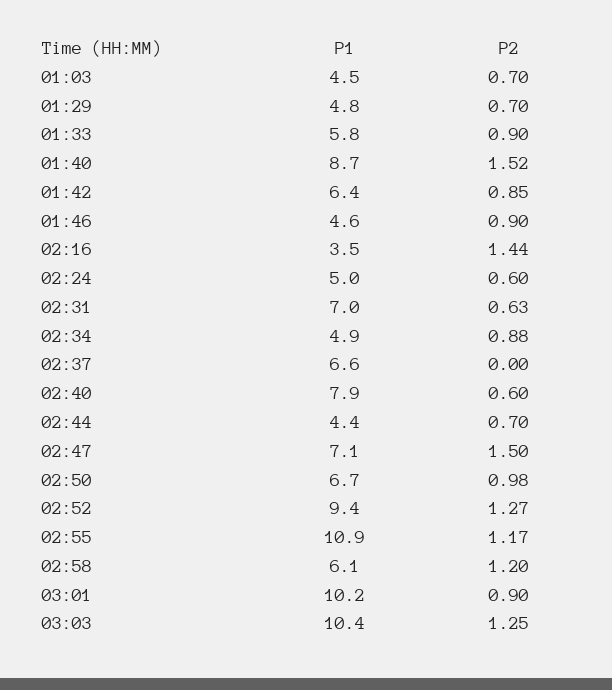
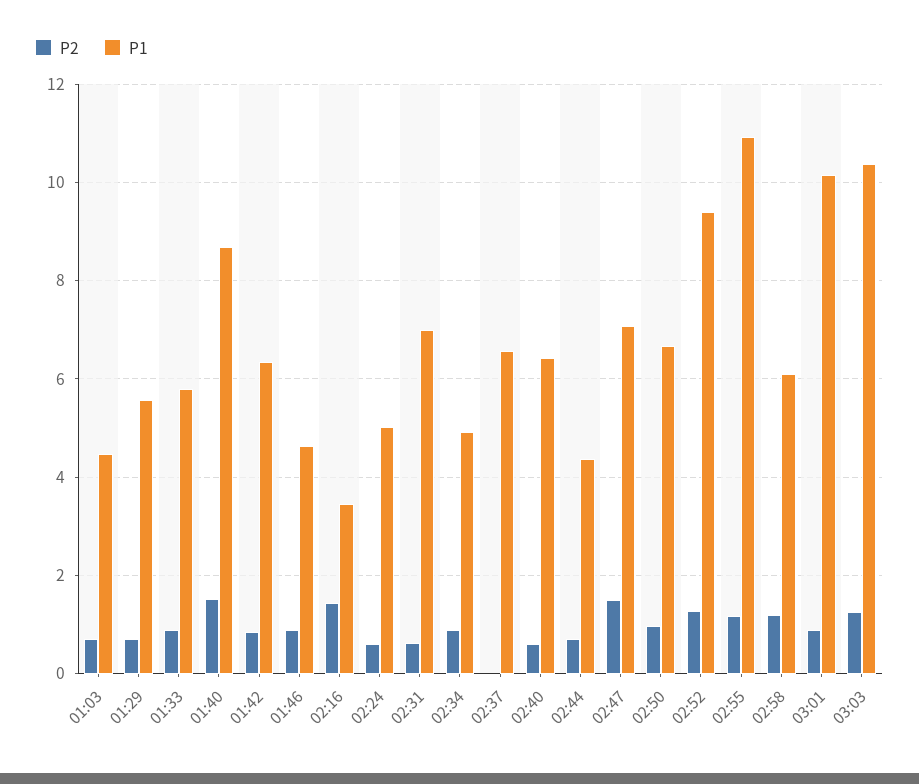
  {
    "P1": {
      "01:03": 4.5,
-     "01:29": 4.8,
+     "01:29": 5.6,
      "01:33": 5.8,
      "01:40": 8.7,
      "01:42": 6.4,
      "01:46": 4.6,
      "02:16": 3.5,
      "02:24": 5,
      "02:31": 7,
      "02:34": 4.9,
      "02:37": 6.6,
-     "02:40": 7.9,
+     "02:40": 6.4,
      "02:44": 4.4,
      "02:47": 7.1,
      "02:50": 6.7,
      "02:52": 9.4,
      "02:55": 10.9,
      "02:58": 6.1,
      "03:01": 10.2,
      "03:03": 10.4
    },
    "P2": {
      "01:03": 0.7,
      "01:29": 0.7,
      "01:33": 0.9,
      "01:40": 1.52,
      "01:42": 0.85,
      "01:46": 0.9,
      "02:16": 1.44,
      "02:24": 0.6,
      "02:31": 0.63,
      "02:34": 0.88,
      "02:37": 0,
      "02:40": 0.6,
      "02:44": 0.7,
      "02:47": 1.5,
      "02:50": 0.98,
      "02:52": 1.27,
      "02:55": 1.17,
      "02:58": 1.2,
      "03:01": 0.9,
      "03:03": 1.25
    }
  }

